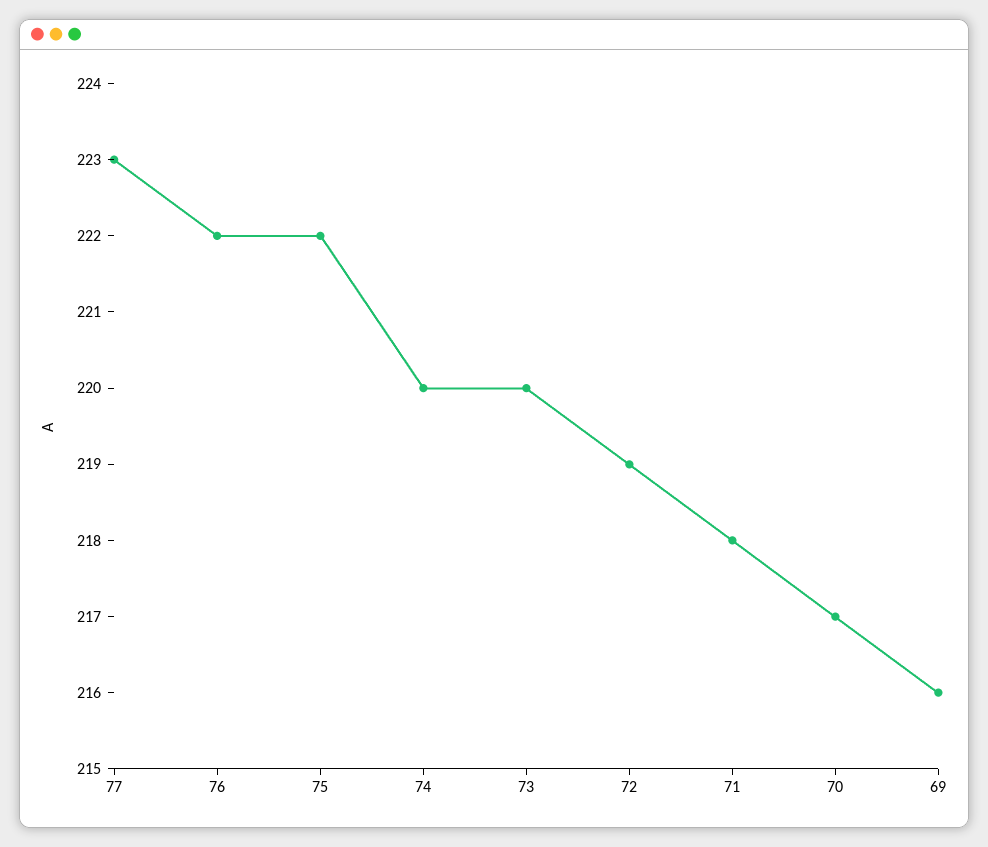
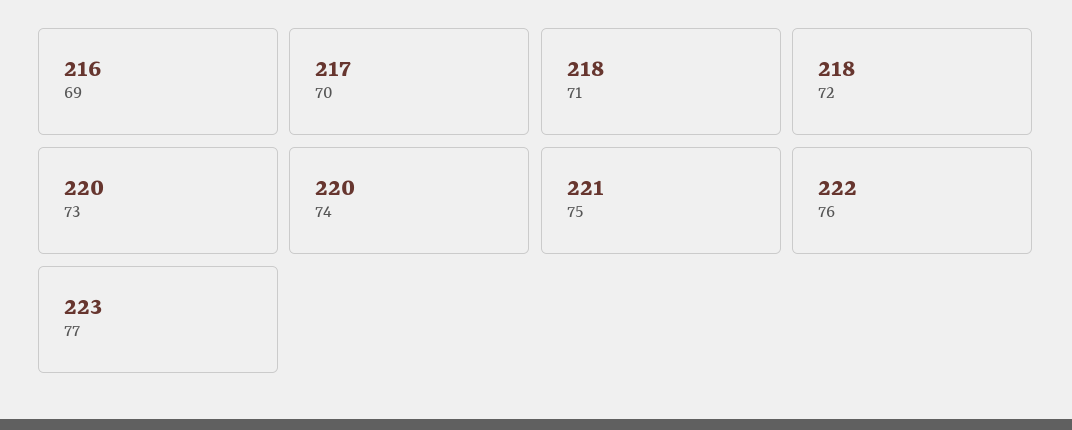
  {
    "77": 223,
    "76": 222,
-   "75": 222,
+   "75": 221,
    "74": 220,
    "73": 220,
-   "72": 219,
+   "72": 218,
    "71": 218,
    "70": 217,
    "69": 216
  }

